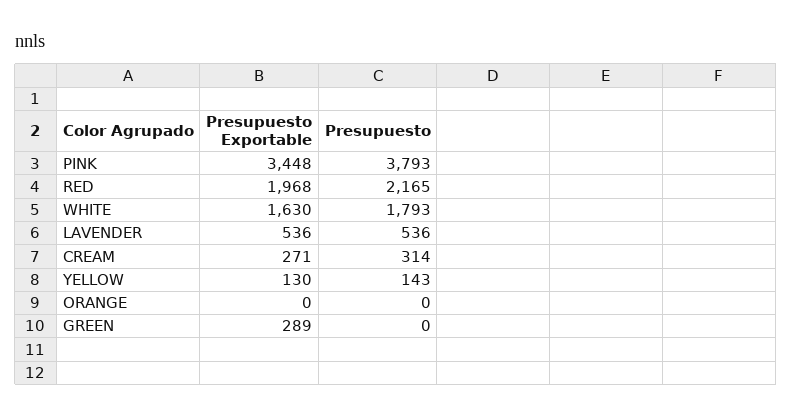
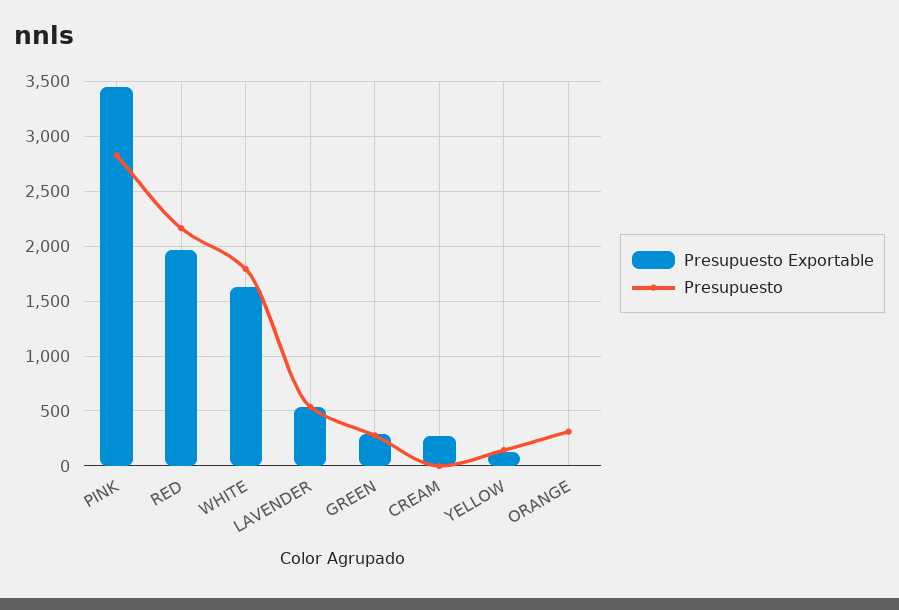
  {
    "Presupuesto Exportable": {
      "PINK": 3448,
      "RED": 1968,
      "WHITE": 1630,
      "LAVENDER": 536,
      "CREAM": 271,
      "YELLOW": 130,
      "ORANGE": 0,
      "GREEN": 289
    },
    "Presupuesto": {
-     "PINK": 3793,
+     "PINK": 2800,
      "RED": 2165,
      "WHITE": 1793,
      "LAVENDER": 536,
-     "CREAM": 314,
+     "CREAM": 0,
      "YELLOW": 143,
-     "ORANGE": 0,
+     "ORANGE": 300,
-     "GREEN": 0
+     "GREEN": 300
    }
  }

